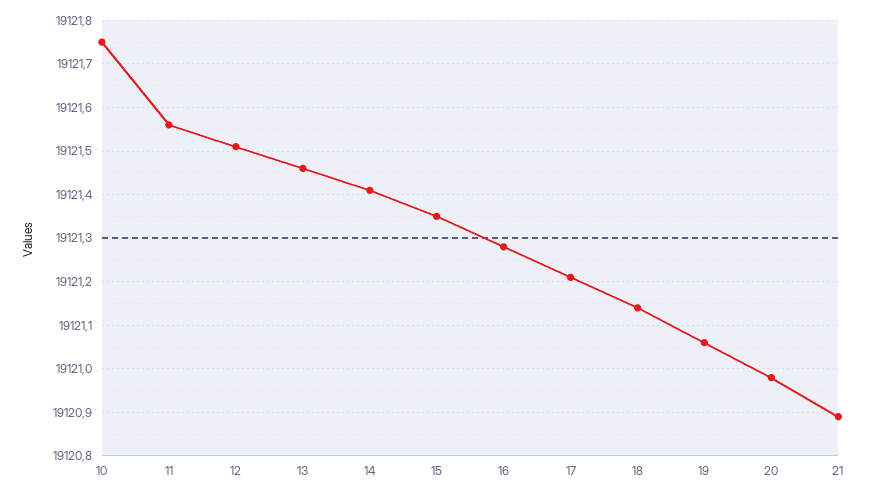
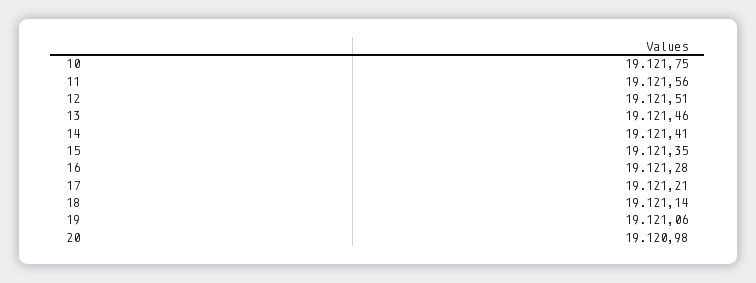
  {
    "10": 19121.75,
    "11": 19121.56,
    "12": 19121.51,
    "13": 19121.46,
    "14": 19121.41,
    "15": 19121.35,
    "16": 19121.28,
    "17": 19121.21,
    "18": 19121.14,
    "19": 19121.06,
-   "20": 19120.98,
+   "20": 19120.98
-   "21": 19120.9
  }

